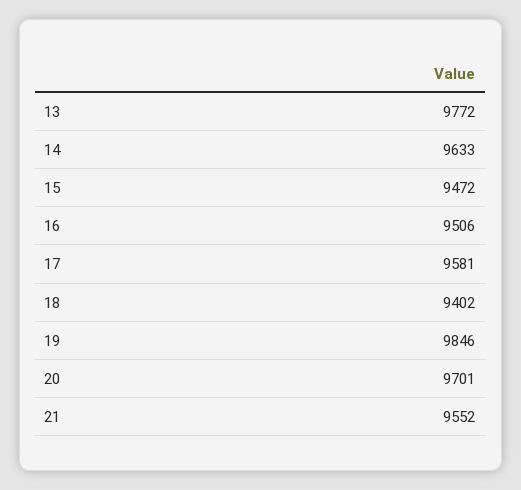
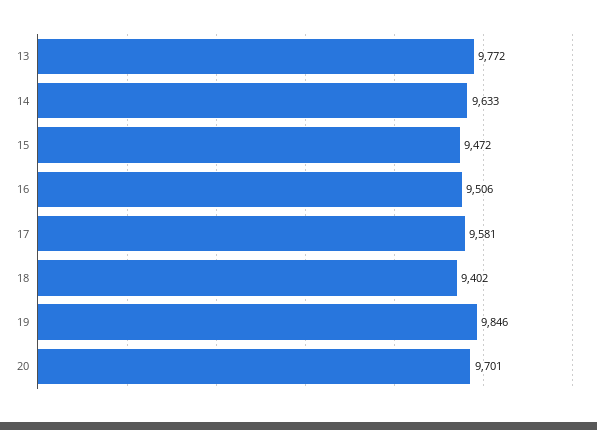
  {
    "13": 9772,
    "14": 9633,
    "15": 9472,
    "16": 9506,
    "17": 9581,
    "18": 9402,
    "19": 9846,
-   "20": 9701,
+   "20": 9701
-   "21": 9552
  }

